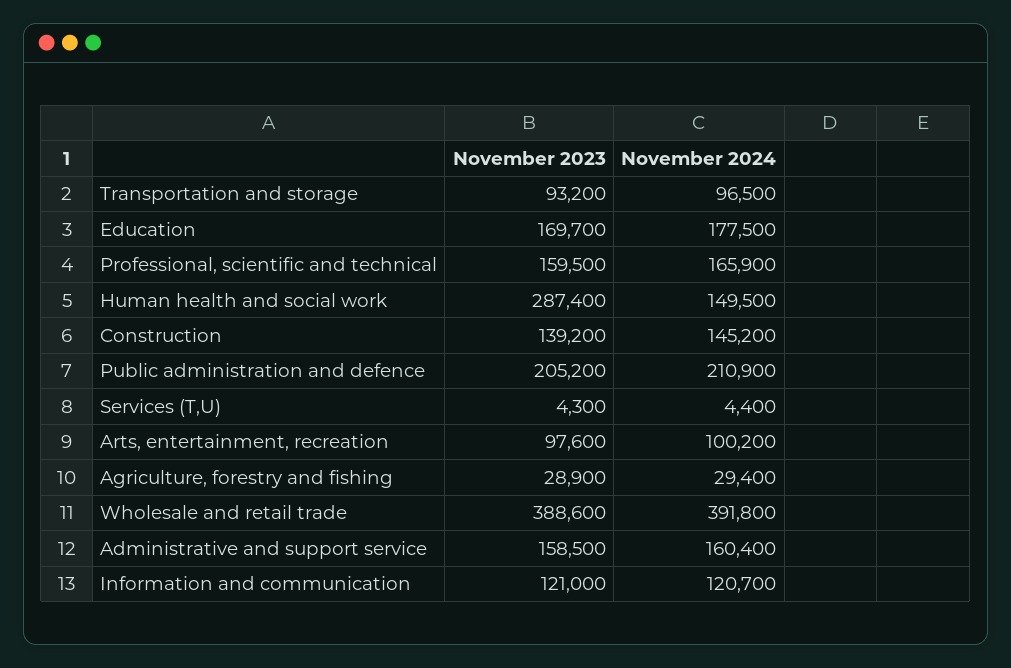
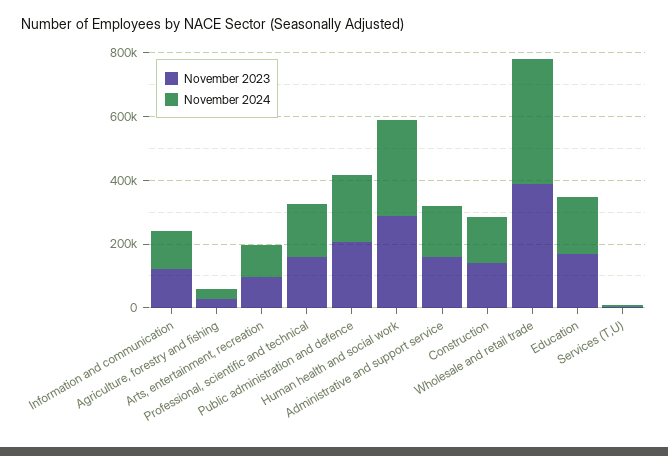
  {
    "November 2023": {
-     "Transportation and storage": 93200,
      "Education": 169700,
      "Professional, scientific and technical": 159500,
      "Human health and social work": 287400,
      "Construction": 139200,
      "Public administration and defence": 205200,
      "Services (T,U)": 4300,
      "Arts, entertainment, recreation": 97600,
      "Agriculture, forestry and fishing": 28900,
      "Wholesale and retail trade": 388600,
      "Administrative and support service": 158500,
      "Information and communication": 121000
    },
    "November 2024": {
-     "Transportation and storage": 96500,
      "Education": 177500,
      "Professional, scientific and technical": 165900,
-     "Human health and social work": 149500,
+     "Human health and social work": 300000,
      "Construction": 145200,
      "Public administration and defence": 210900,
      "Services (T,U)": 4400,
      "Arts, entertainment, recreation": 100200,
      "Agriculture, forestry and fishing": 29400,
      "Wholesale and retail trade": 391800,
      "Administrative and support service": 160400,
      "Information and communication": 120700
    }
  }

